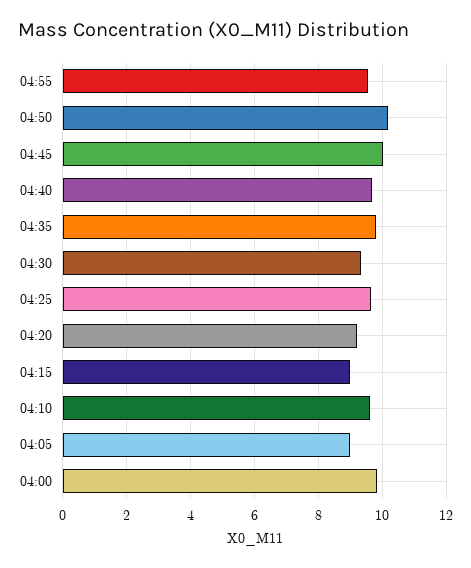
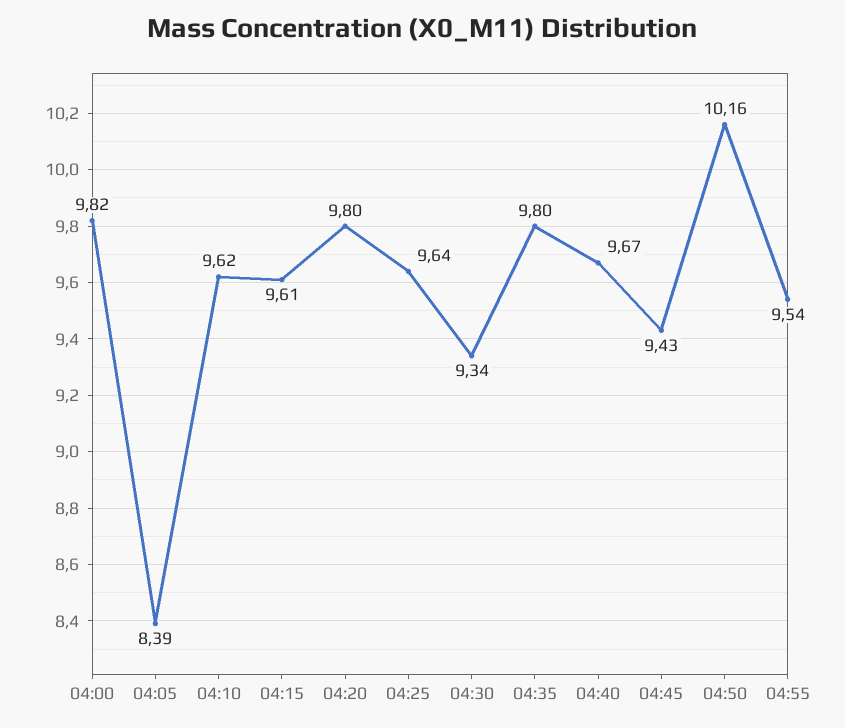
  {
    "04:55": 9.54,
    "04:50": 10.16,
-   "04:45": 10,
+   "04:45": 9.43,
    "04:40": 9.67,
    "04:35": 9.8,
    "04:30": 9.34,
    "04:25": 9.64,
-   "04:20": 9.2,
+   "04:20": 9.8,
-   "04:15": 9,
+   "04:15": 9.61,
    "04:10": 9.62,
-   "04:05": 9,
+   "04:05": 8.39,
    "04:00": 9.82
  }

